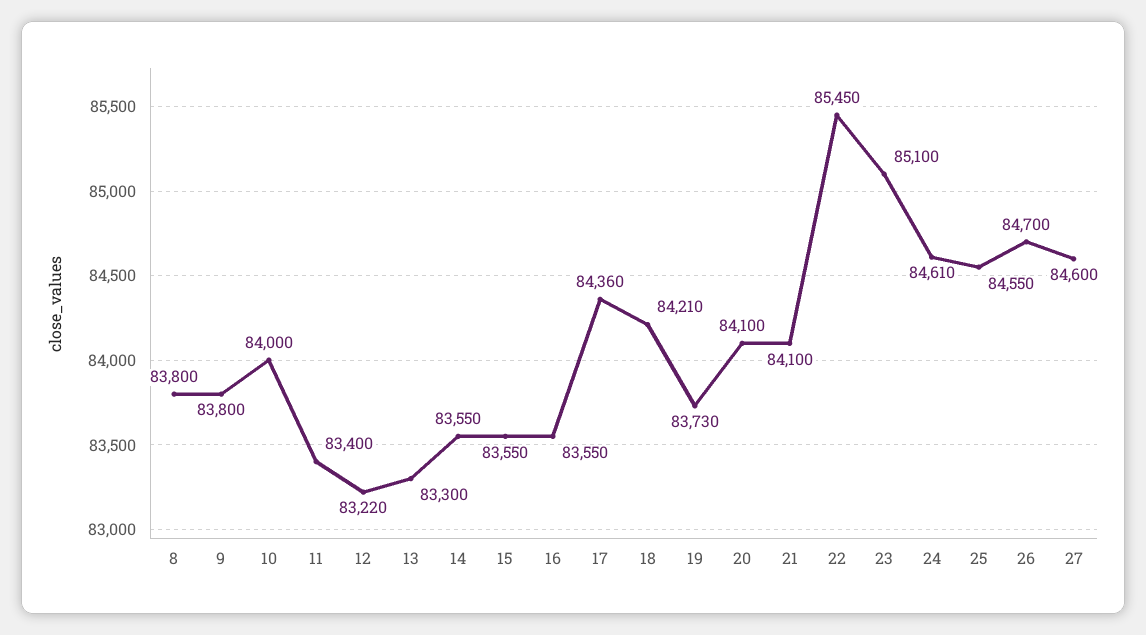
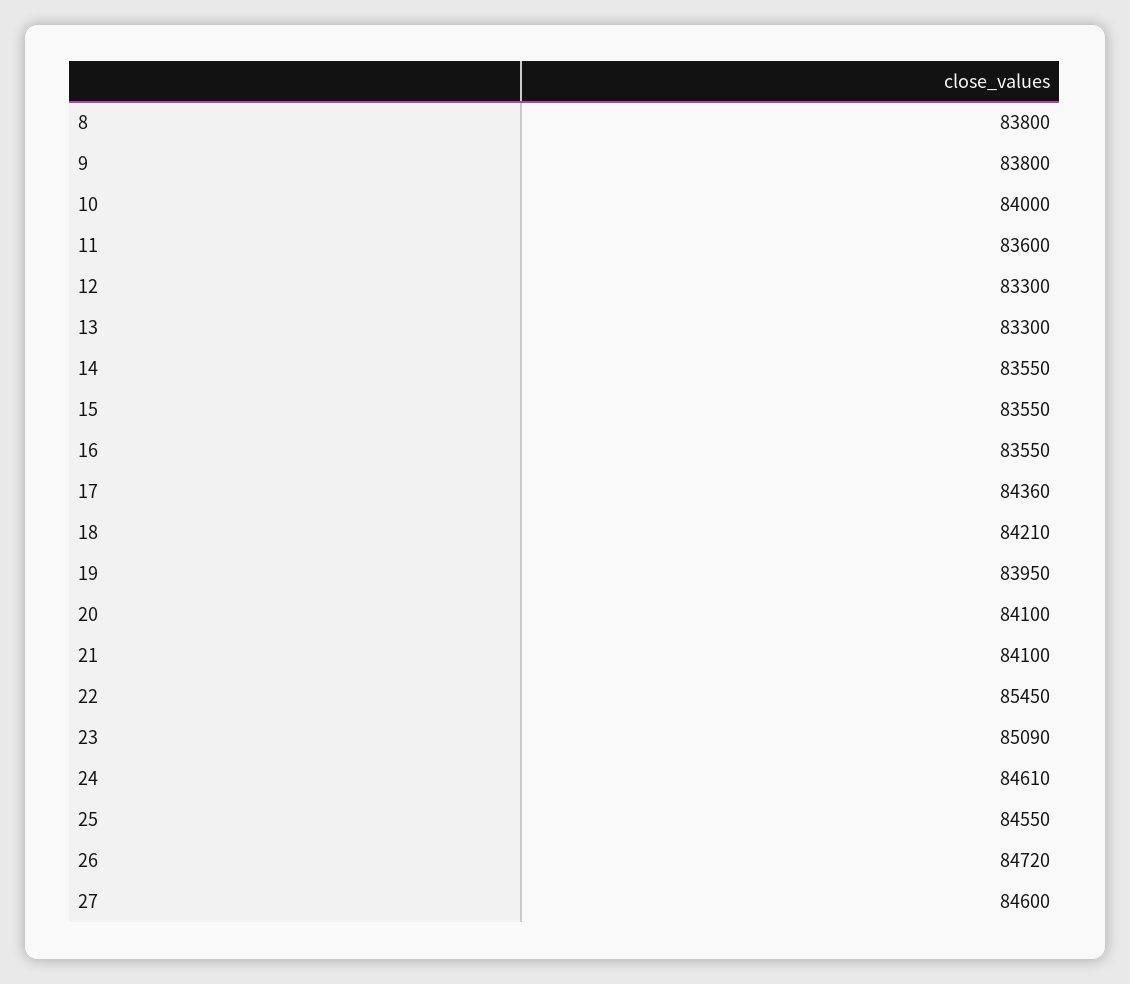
  {
    "8": 83800,
    "9": 83800,
    "10": 84000,
-   "11": 83400,
+   "11": 83600,
-   "12": 83220,
+   "12": 83300,
    "13": 83300,
    "14": 83550,
    "15": 83550,
    "16": 83550,
    "17": 84360,
    "18": 84210,
-   "19": 83730,
+   "19": 83950,
    "20": 84100,
    "21": 84100,
    "22": 85450,
-   "23": 85100,
+   "23": 85090,
    "24": 84610,
    "25": 84550,
-   "26": 84700,
+   "26": 84720,
    "27": 84600
  }

